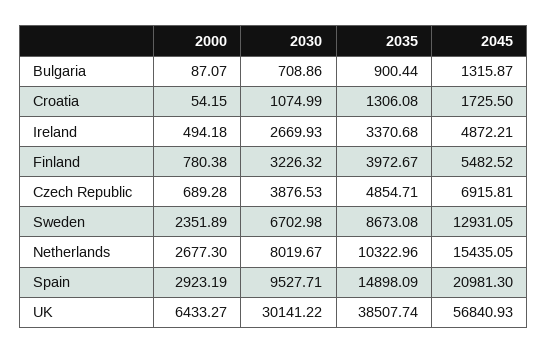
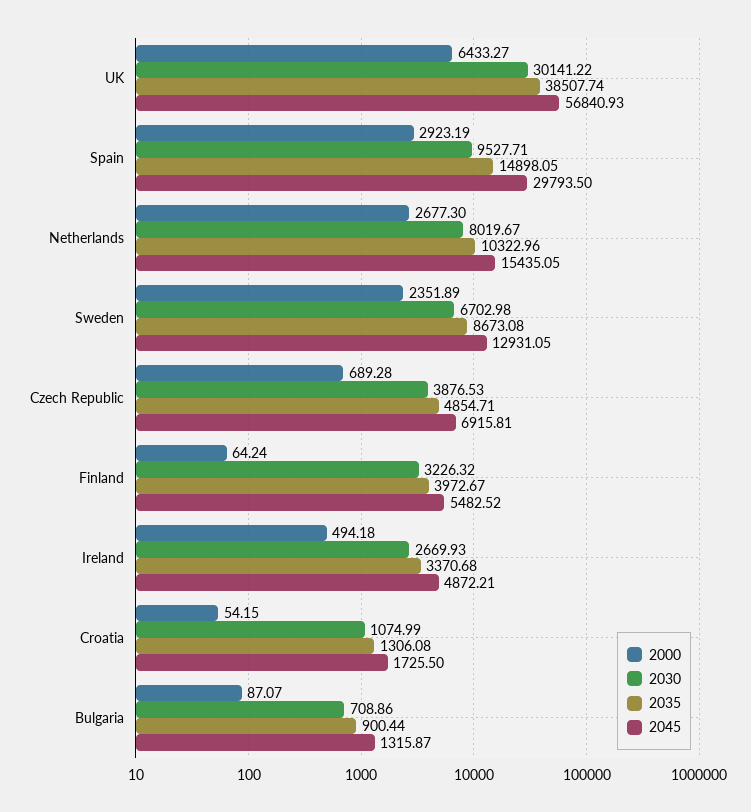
  {
    "2000": {
      "Bulgaria": 87.07,
      "Croatia": 54.15,
      "Ireland": 494.18,
-     "Finland": 780.38,
+     "Finland": 64.24,
      "Czech Republic": 689.28,
      "Sweden": 2351.89,
      "Netherlands": 2677.3,
      "Spain": 2923.19,
      "UK": 6433.27
    },
    "2030": {
      "Bulgaria": 708.86,
      "Croatia": 1074.99,
      "Ireland": 2669.93,
      "Finland": 3226.32,
      "Czech Republic": 3876.53,
      "Sweden": 6702.98,
      "Netherlands": 8019.67,
      "Spain": 9527.71,
      "UK": 30141.22
    },
    "2035": {
      "Bulgaria": 900.44,
      "Croatia": 1306.08,
      "Ireland": 3370.68,
      "Finland": 3972.67,
      "Czech Republic": 4854.71,
      "Sweden": 8673.08,
      "Netherlands": 10322.96,
-     "Spain": 14898.09,
+     "Spain": 14898.05,
      "UK": 38507.74
    },
    "2045": {
      "Bulgaria": 1315.87,
      "Croatia": 1725.5,
      "Ireland": 4872.21,
      "Finland": 5482.52,
      "Czech Republic": 6915.81,
      "Sweden": 12931.05,
      "Netherlands": 15435.05,
-     "Spain": 20981.3,
+     "Spain": 29793.5,
      "UK": 56840.93
    }
  }

